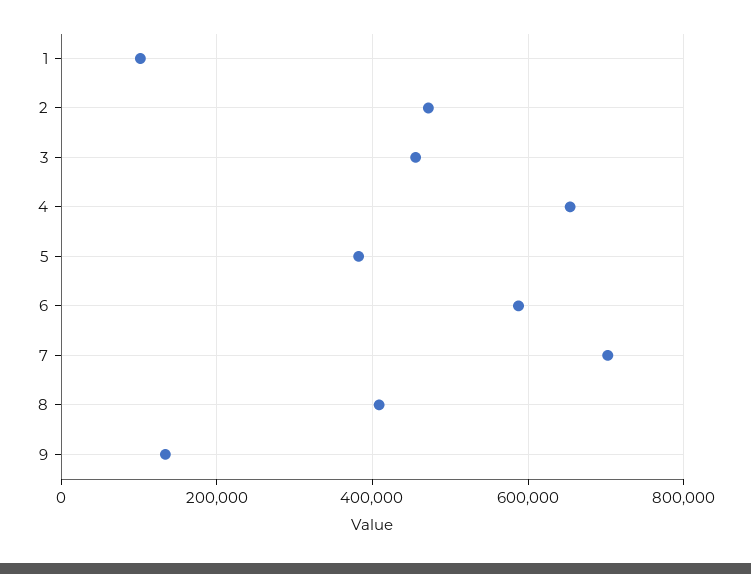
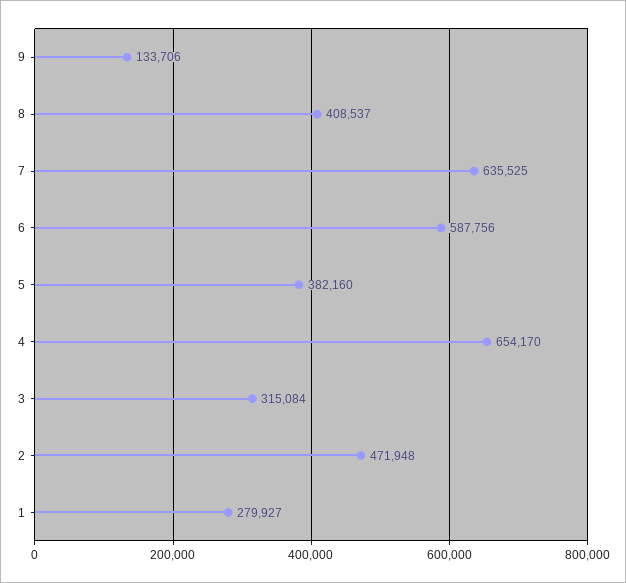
  {
-   "1": 100000,
+   "1": 279927,
    "2": 471948,
-   "3": 460000,
+   "3": 315084,
    "4": 654170,
    "5": 382160,
    "6": 587756,
-   "7": 700000,
+   "7": 635525,
    "8": 408537,
    "9": 133706
  }

